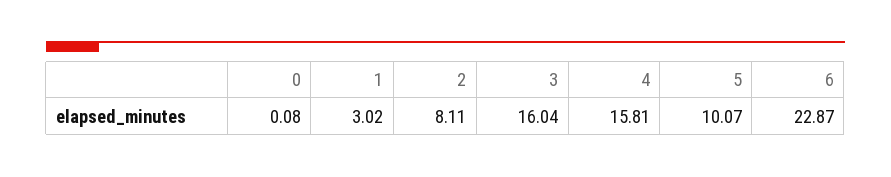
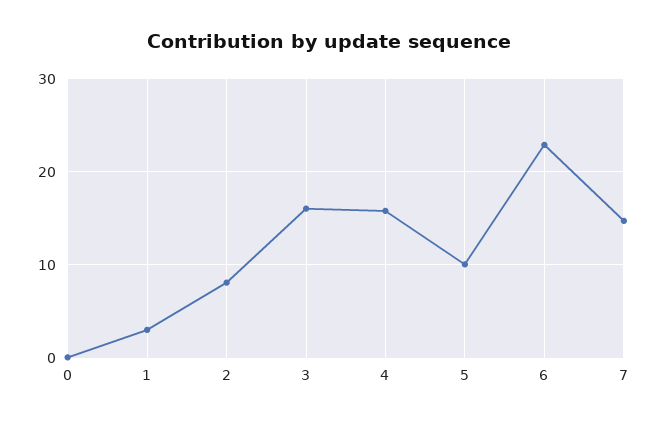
  {
    "0": 0.08,
    "1": 3.02,
    "2": 8.11,
    "3": 16.04,
    "4": 15.81,
    "5": 10.07,
-   "6": 22.87
+   "6": 22.87,
+   "7": 15
  }

